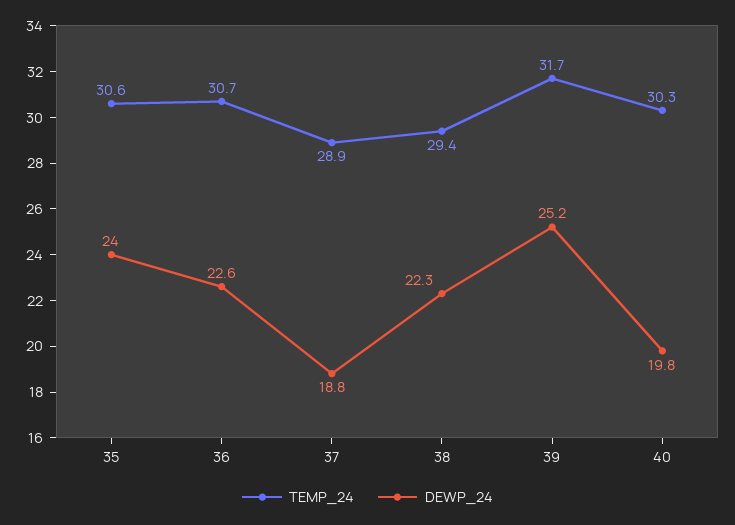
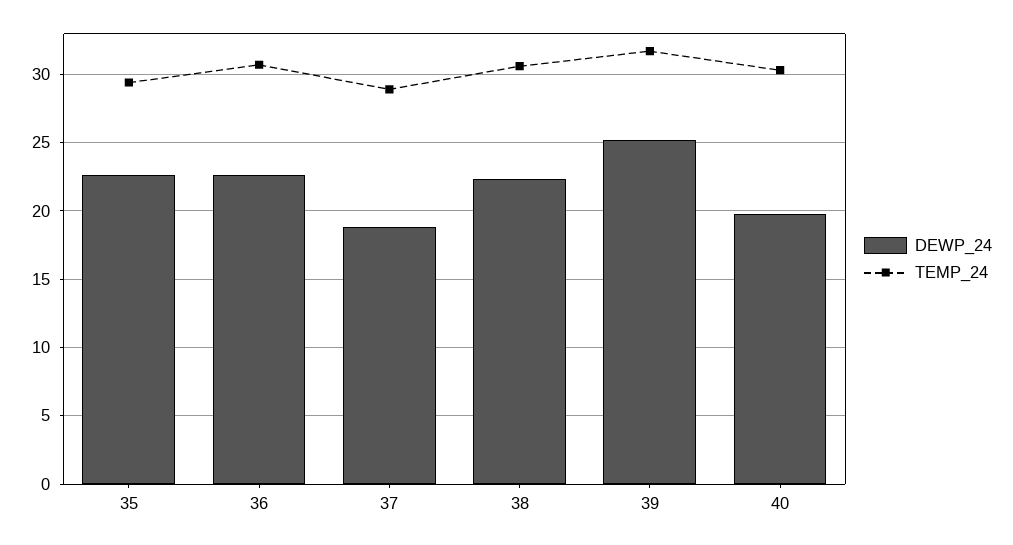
  {
    "TEMP_24": {
-     "35": 30.6,
+     "35": 29.5,
      "36": 30.7,
      "37": 28.9,
-     "38": 29.4,
+     "38": 30.5,
      "39": 31.7,
      "40": 30.3
    },
    "DEWP_24": {
-     "35": 24,
+     "35": 22.5,
      "36": 22.6,
      "37": 18.8,
      "38": 22.3,
      "39": 25.2,
      "40": 19.8
    }
  }

